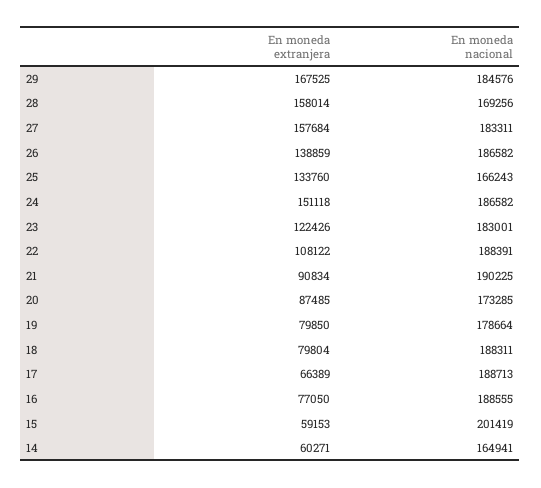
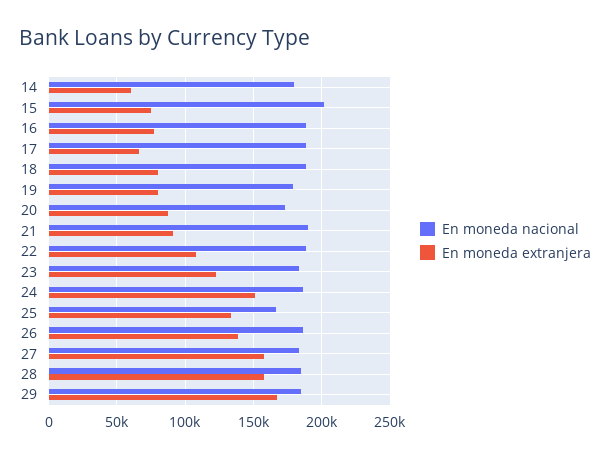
  {
    "En moneda extranjera": {
      "29": 167525,
      "28": 158014,
      "27": 157684,
      "26": 138859,
      "25": 133760,
      "24": 151118,
      "23": 122426,
      "22": 108122,
      "21": 90834,
      "20": 87485,
      "19": 79850,
      "18": 79804,
      "17": 66389,
      "16": 77050,
-     "15": 59153,
+     "15": 75000,
      "14": 60271
    },
    "En moneda nacional": {
      "29": 184576,
-     "28": 169256,
+     "28": 185000,
      "27": 183311,
      "26": 186582,
      "25": 166243,
      "24": 186582,
      "23": 183001,
      "22": 188391,
      "21": 190225,
      "20": 173285,
      "19": 178664,
      "18": 188311,
      "17": 188713,
      "16": 188555,
      "15": 201419,
-     "14": 164941
+     "14": 180000
    }
  }

